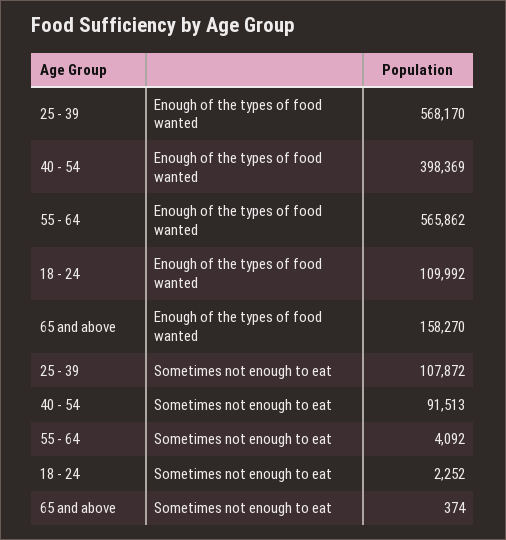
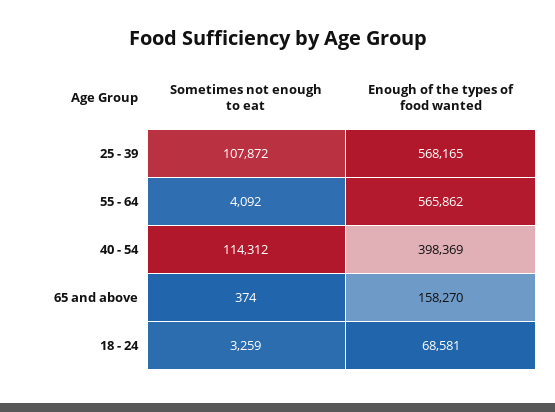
  {
    "25 - 39": {
-     "Enough of the types of food wanted": 568170,
+     "Enough of the types of food wanted": 568165,
      "Sometimes not enough to eat": 107872
    },
    "40 - 54": {
      "Enough of the types of food wanted": 398369,
-     "Sometimes not enough to eat": 91513
+     "Sometimes not enough to eat": 114312
    },
    "55 - 64": {
      "Enough of the types of food wanted": 565862,
      "Sometimes not enough to eat": 4092
    },
    "18 - 24": {
-     "Enough of the types of food wanted": 109992,
+     "Enough of the types of food wanted": 68581,
-     "Sometimes not enough to eat": 2252
+     "Sometimes not enough to eat": 3259
    },
    "65 and above": {
      "Enough of the types of food wanted": 158270,
      "Sometimes not enough to eat": 374
    }
  }

